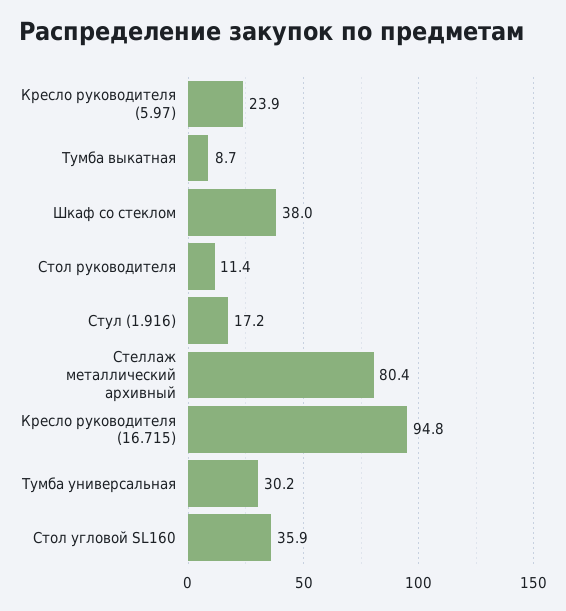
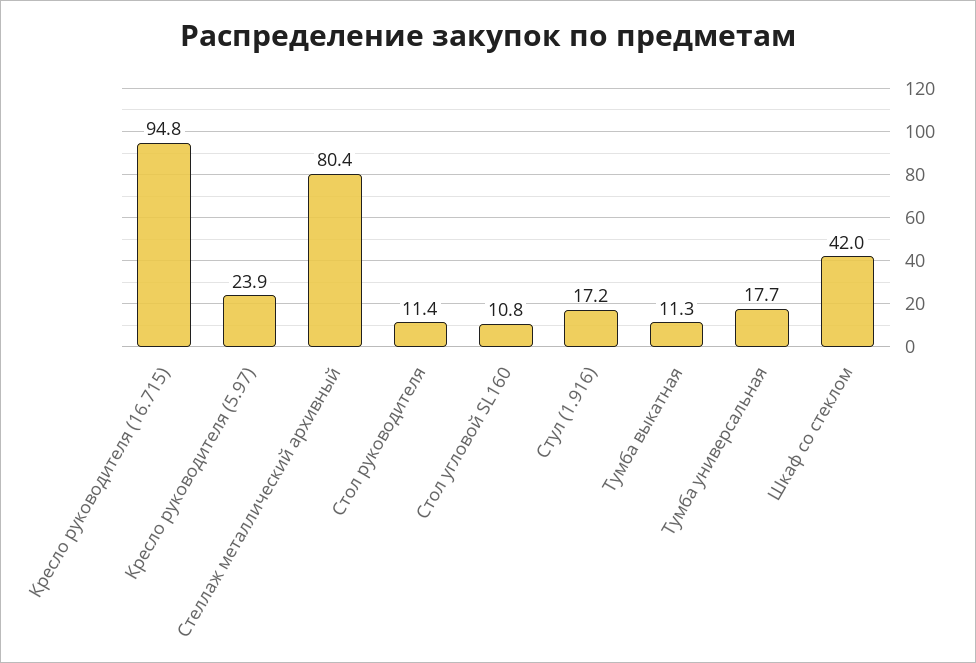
  {
    "Кресло руководителя (5.97)": 23.9,
-   "Тумба выкатная": 8.7,
+   "Тумба выкатная": 11.3,
-   "Шкаф со стеклом": 38,
+   "Шкаф со стеклом": 42,
    "Стол руководителя": 11.4,
    "Стул (1.916)": 17.2,
    "Стеллаж металлический архивный": 80.4,
    "Кресло руководителя (16.715)": 94.8,
-   "Тумба универсальная": 30.2,
+   "Тумба универсальная": 17.7,
-   "Стол угловой SL160": 35.9
+   "Стол угловой SL160": 10.8
  }

